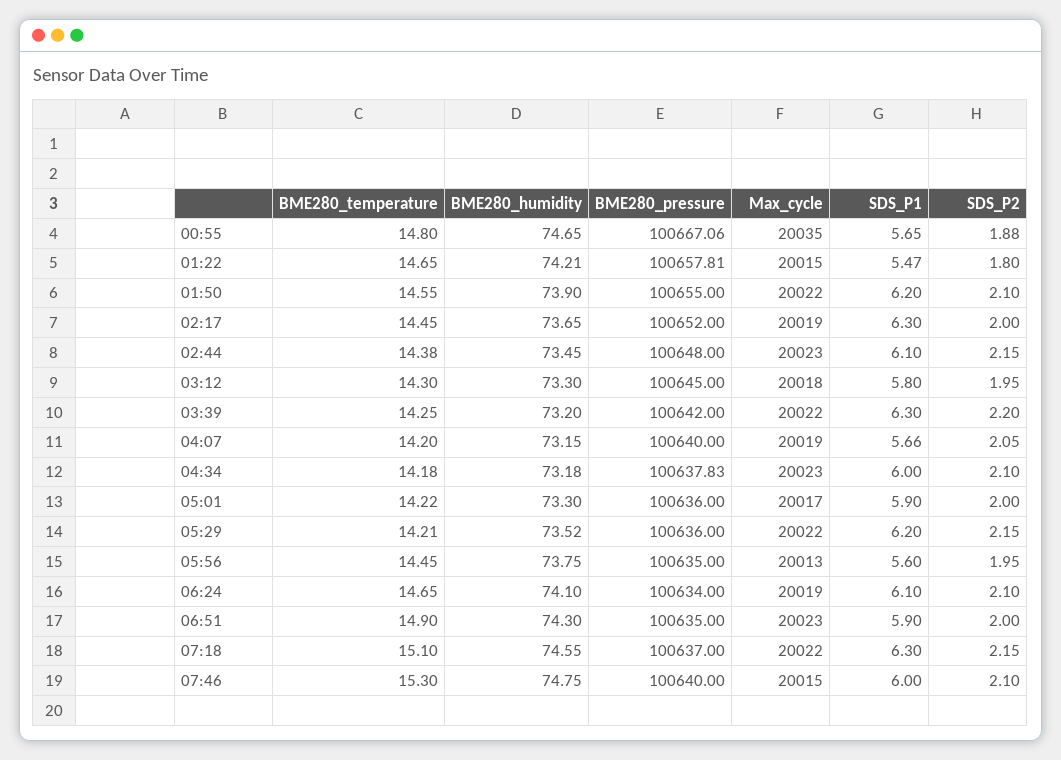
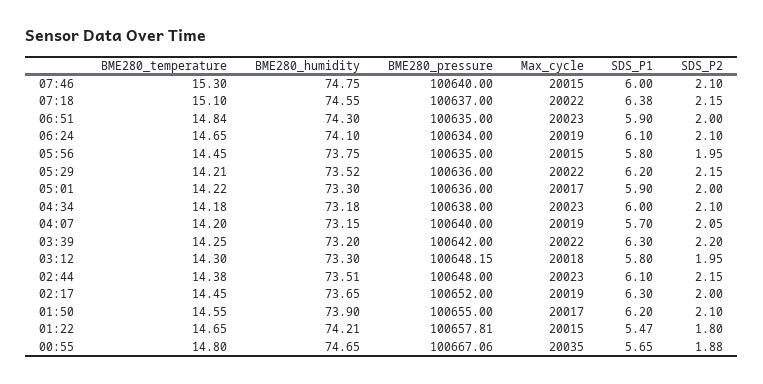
  {
    "BME280_temperature": {
      "00:55": 14.8,
      "01:22": 14.65,
      "01:50": 14.55,
      "02:17": 14.45,
      "02:44": 14.38,
      "03:12": 14.3,
      "03:39": 14.25,
      "04:07": 14.2,
      "04:34": 14.18,
      "05:01": 14.22,
      "05:29": 14.21,
      "05:56": 14.45,
      "06:24": 14.65,
-     "06:51": 14.9,
+     "06:51": 14.84,
      "07:18": 15.1,
      "07:46": 15.3
    },
    "BME280_humidity": {
      "00:55": 74.65,
      "01:22": 74.21,
      "01:50": 73.9,
      "02:17": 73.65,
-     "02:44": 73.45,
+     "02:44": 73.51,
      "03:12": 73.3,
      "03:39": 73.2,
      "04:07": 73.15,
      "04:34": 73.18,
      "05:01": 73.3,
      "05:29": 73.52,
      "05:56": 73.75,
      "06:24": 74.1,
      "06:51": 74.3,
      "07:18": 74.55,
      "07:46": 74.75
    },
    "BME280_pressure": {
      "00:55": 100667.06,
      "01:22": 100657.81,
      "01:50": 100655,
      "02:17": 100652,
      "02:44": 100648,
-     "03:12": 100645,
+     "03:12": 100648.15,
      "03:39": 100642,
      "04:07": 100640,
-     "04:34": 100637.83,
+     "04:34": 100638,
      "05:01": 100636,
      "05:29": 100636,
      "05:56": 100635,
      "06:24": 100634,
      "06:51": 100635,
      "07:18": 100637,
      "07:46": 100640
    },
    "Max_cycle": {
      "00:55": 20035,
      "01:22": 20015,
-     "01:50": 20022,
+     "01:50": 20017,
      "02:17": 20019,
      "02:44": 20023,
      "03:12": 20018,
      "03:39": 20022,
      "04:07": 20019,
      "04:34": 20023,
      "05:01": 20017,
      "05:29": 20022,
-     "05:56": 20013,
+     "05:56": 20015,
      "06:24": 20019,
      "06:51": 20023,
      "07:18": 20022,
      "07:46": 20015
    },
    "SDS_P1": {
      "00:55": 5.65,
      "01:22": 5.47,
      "01:50": 6.2,
      "02:17": 6.3,
      "02:44": 6.1,
      "03:12": 5.8,
      "03:39": 6.3,
-     "04:07": 5.66,
+     "04:07": 5.7,
      "04:34": 6,
      "05:01": 5.9,
      "05:29": 6.2,
-     "05:56": 5.6,
+     "05:56": 5.8,
      "06:24": 6.1,
      "06:51": 5.9,
-     "07:18": 6.3,
+     "07:18": 6.38,
      "07:46": 6
    },
    "SDS_P2": {
      "00:55": 1.88,
      "01:22": 1.8,
      "01:50": 2.1,
      "02:17": 2,
      "02:44": 2.15,
      "03:12": 1.95,
      "03:39": 2.2,
      "04:07": 2.05,
      "04:34": 2.1,
      "05:01": 2,
      "05:29": 2.15,
      "05:56": 1.95,
      "06:24": 2.1,
      "06:51": 2,
      "07:18": 2.15,
      "07:46": 2.1
    }
  }

